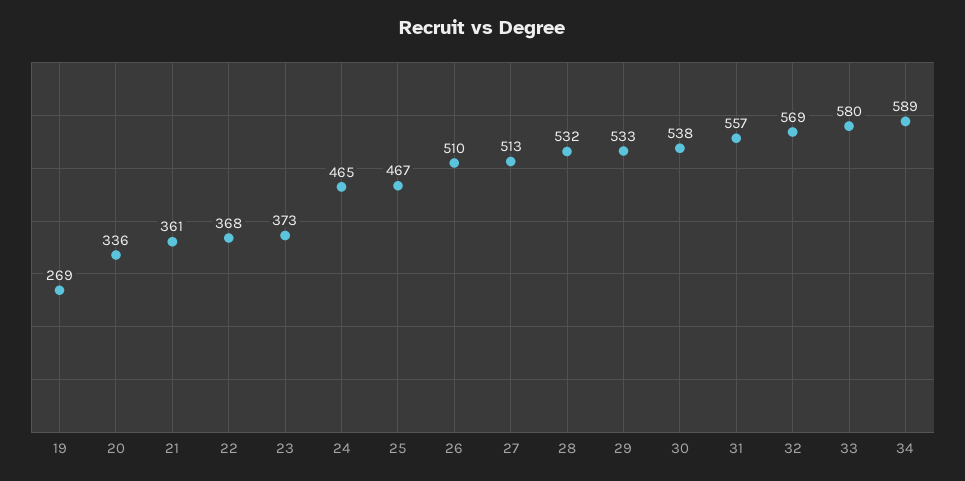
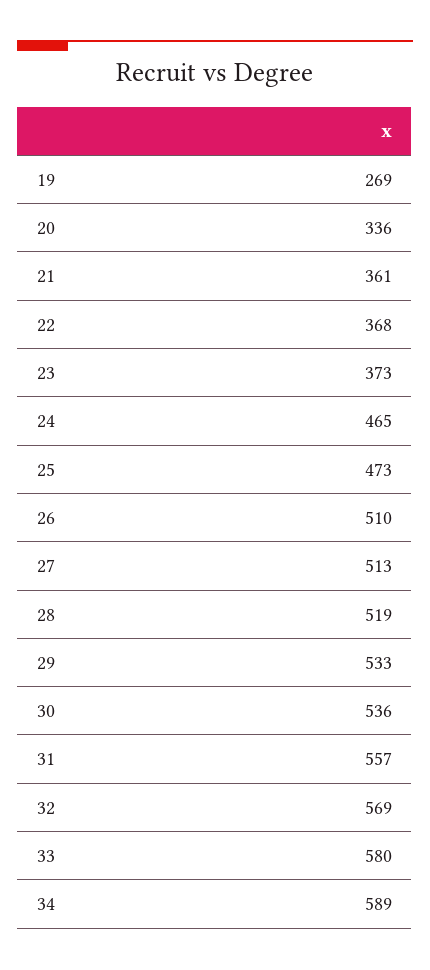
  {
    "19": 269,
    "20": 336,
    "21": 361,
    "22": 368,
    "23": 373,
    "24": 465,
-   "25": 467,
+   "25": 473,
    "26": 510,
    "27": 513,
-   "28": 532,
+   "28": 519,
    "29": 533,
-   "30": 538,
+   "30": 536,
    "31": 557,
    "32": 569,
    "33": 580,
    "34": 589
  }

